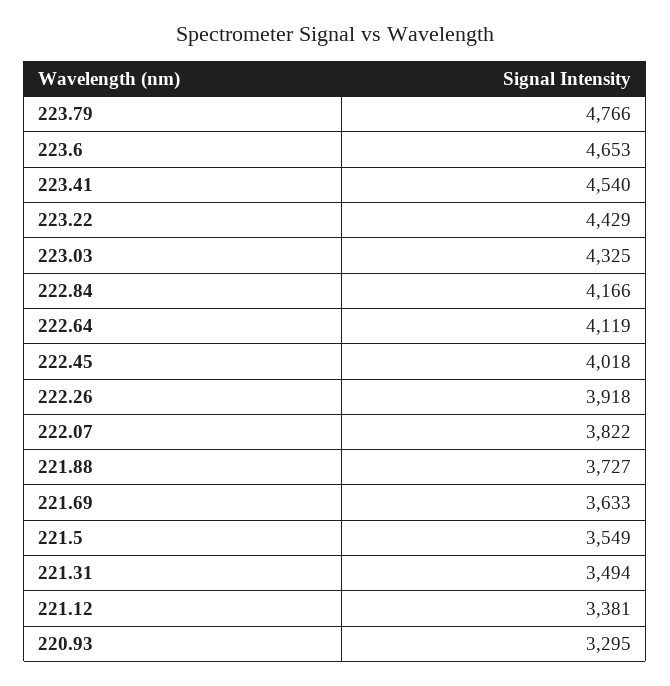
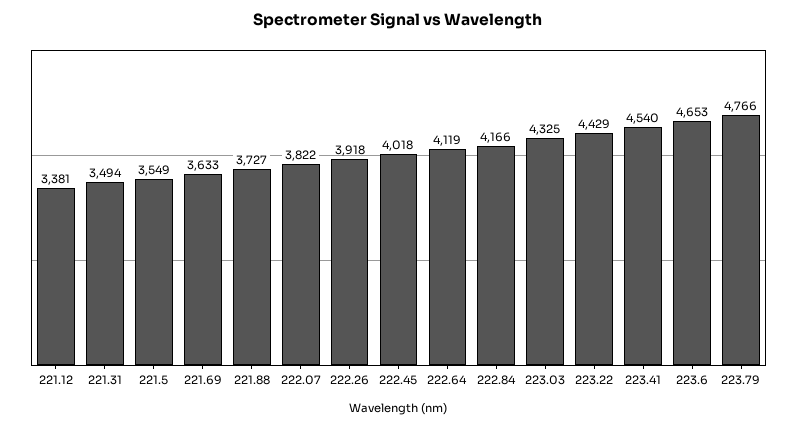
  {
    "223.79": 4766,
    "223.6": 4653,
    "223.41": 4540,
    "223.22": 4429,
    "223.03": 4325,
    "222.84": 4166,
    "222.64": 4119,
    "222.45": 4018,
    "222.26": 3918,
    "222.07": 3822,
    "221.88": 3727,
    "221.69": 3633,
    "221.5": 3549,
    "221.31": 3494,
-   "221.12": 3381,
+   "221.12": 3381
-   "220.93": 3295
  }

